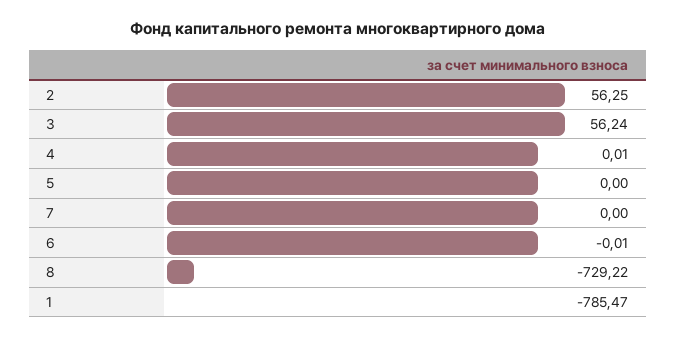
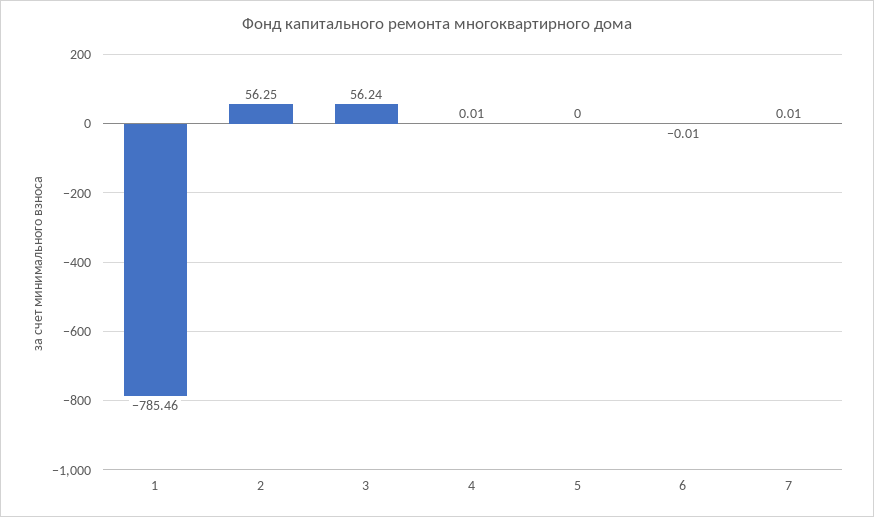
  {
    "2": 56.25,
    "3": 56.24,
    "4": 0.01,
    "5": 0,
-   "7": 0,
+   "7": 0.01,
    "6": -0.01,
-   "8": -729.22,
-   "1": -785.47
+   "1": -785.46
  }

